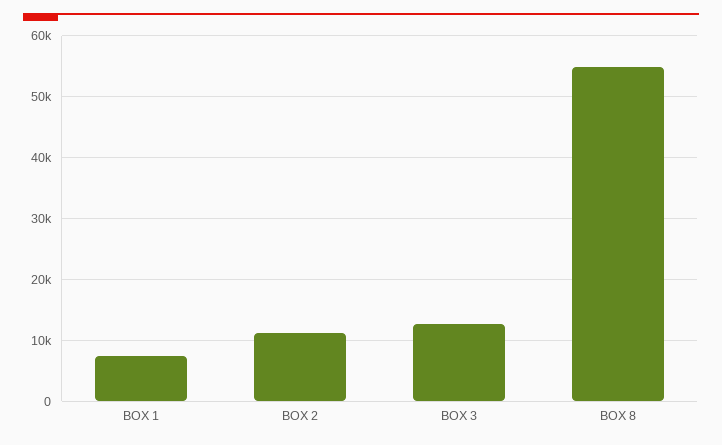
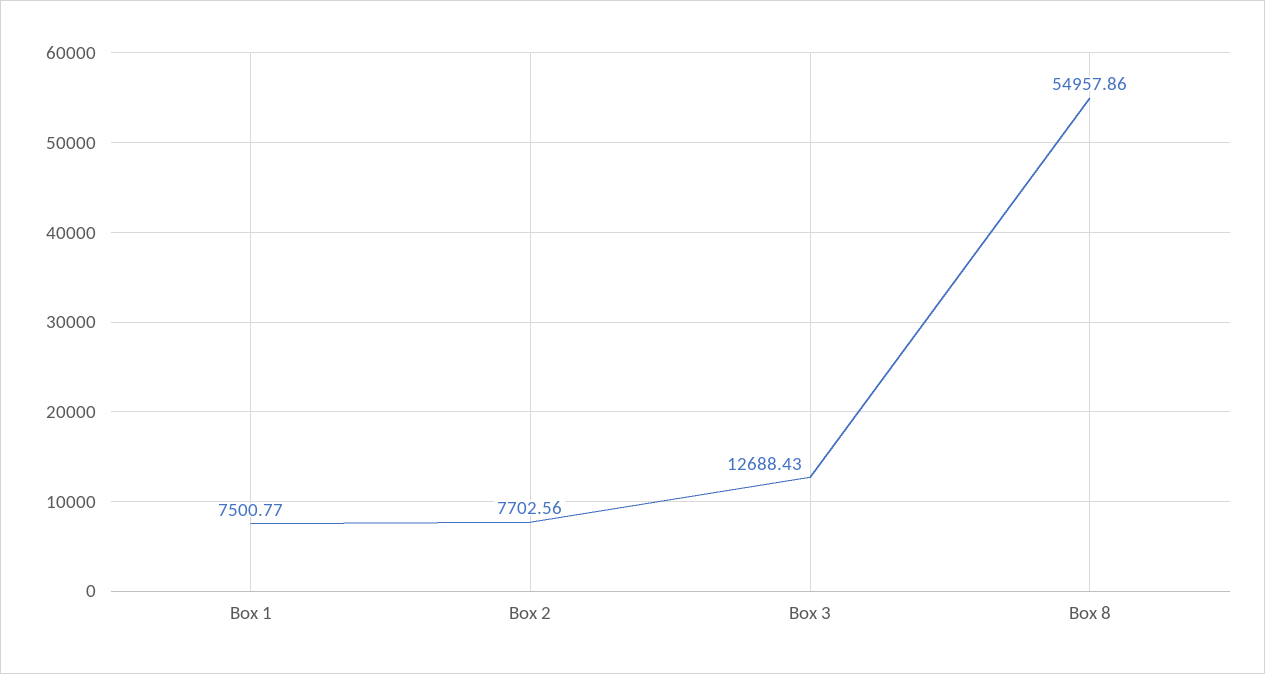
  {
    "BOX 1": 7500.77,
-   "BOX 2": 11000,
+   "BOX 2": 7702.56,
    "BOX 3": 12688.43,
    "BOX 8": 54957.86
  }

